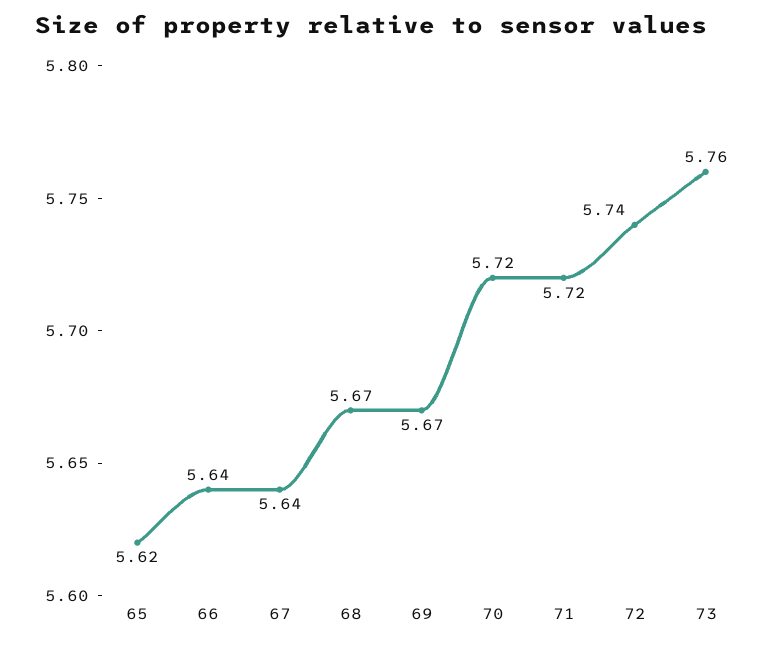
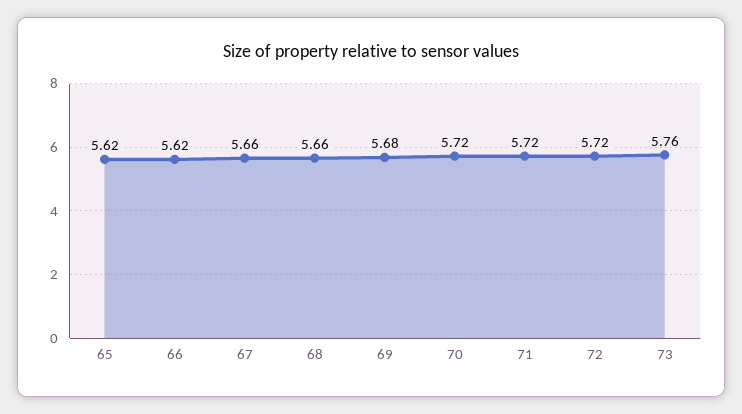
  {
    "65": 5.62,
-   "66": 5.64,
+   "66": 5.62,
-   "67": 5.64,
+   "67": 5.66,
-   "68": 5.67,
+   "68": 5.66,
-   "69": 5.67,
+   "69": 5.68,
    "70": 5.72,
    "71": 5.72,
-   "72": 5.74,
+   "72": 5.72,
    "73": 5.76
  }

